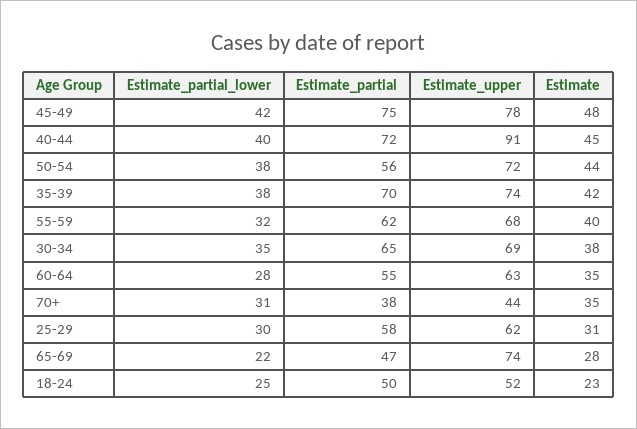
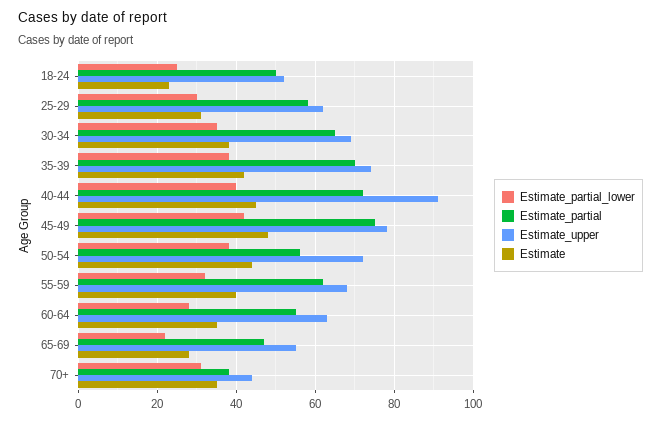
  {
    "Estimate_partial_lower": {
      "45-49": 42,
      "40-44": 40,
      "50-54": 38,
      "35-39": 38,
      "55-59": 32,
      "30-34": 35,
      "60-64": 28,
      "70+": 31,
      "25-29": 30,
      "65-69": 22,
      "18-24": 25
    },
    "Estimate_partial": {
      "45-49": 75,
      "40-44": 72,
      "50-54": 56,
      "35-39": 70,
      "55-59": 62,
      "30-34": 65,
      "60-64": 55,
      "70+": 38,
      "25-29": 58,
      "65-69": 47,
      "18-24": 50
    },
    "Estimate_upper": {
      "45-49": 78,
      "40-44": 91,
      "50-54": 72,
      "35-39": 74,
      "55-59": 68,
      "30-34": 69,
      "60-64": 63,
      "70+": 44,
      "25-29": 62,
-     "65-69": 74,
+     "65-69": 55,
      "18-24": 52
    },
    "Estimate": {
      "45-49": 48,
      "40-44": 45,
      "50-54": 44,
      "35-39": 42,
      "55-59": 40,
      "30-34": 38,
      "60-64": 35,
      "70+": 35,
      "25-29": 31,
      "65-69": 28,
      "18-24": 23
    }
  }

